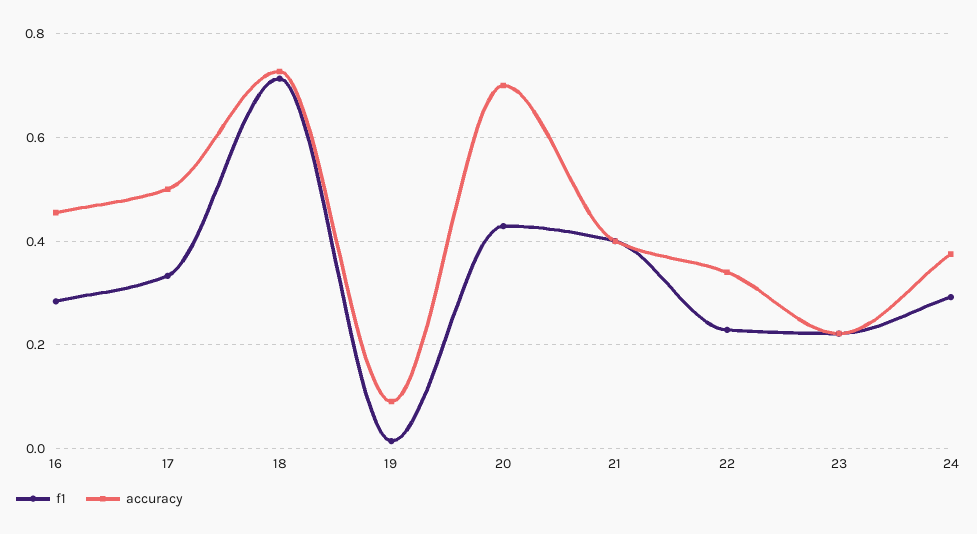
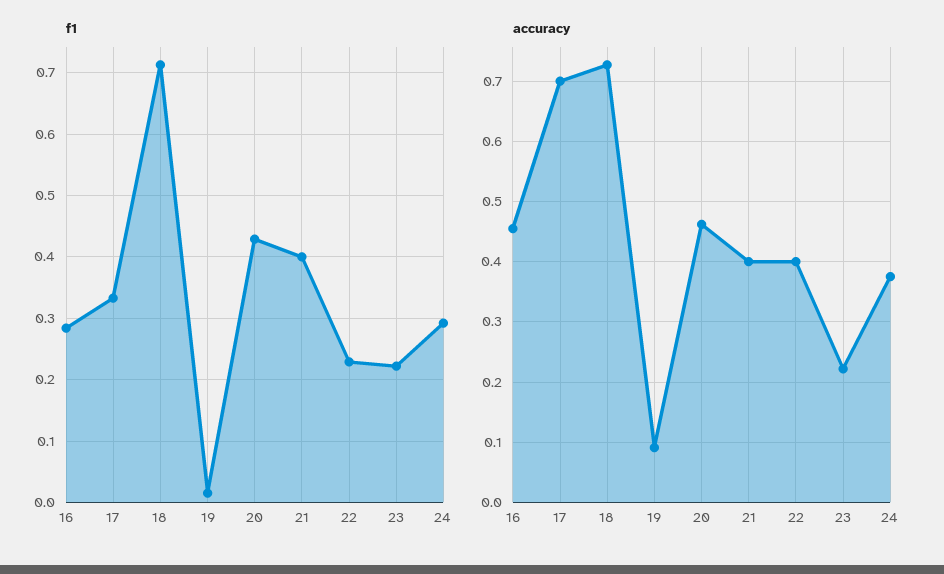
  {
    "f1": {
      "16": 0.28,
      "17": 0.33,
      "18": 0.71,
      "19": 0.02,
      "20": 0.43,
      "21": 0.4,
      "22": 0.23,
      "23": 0.22,
      "24": 0.29
    },
    "accuracy": {
      "16": 0.46,
-     "17": 0.5,
+     "17": 0.7,
      "18": 0.73,
      "19": 0.09,
-     "20": 0.7,
+     "20": 0.46,
      "21": 0.4,
-     "22": 0.34,
+     "22": 0.4,
      "23": 0.22,
      "24": 0.38
    }
  }

